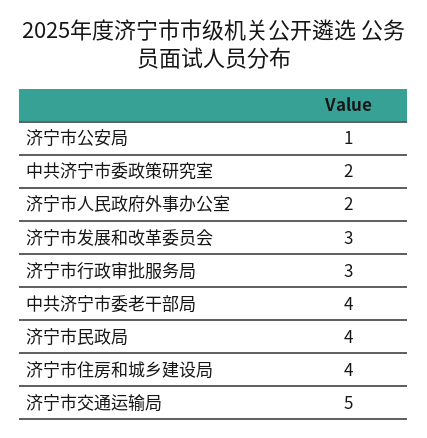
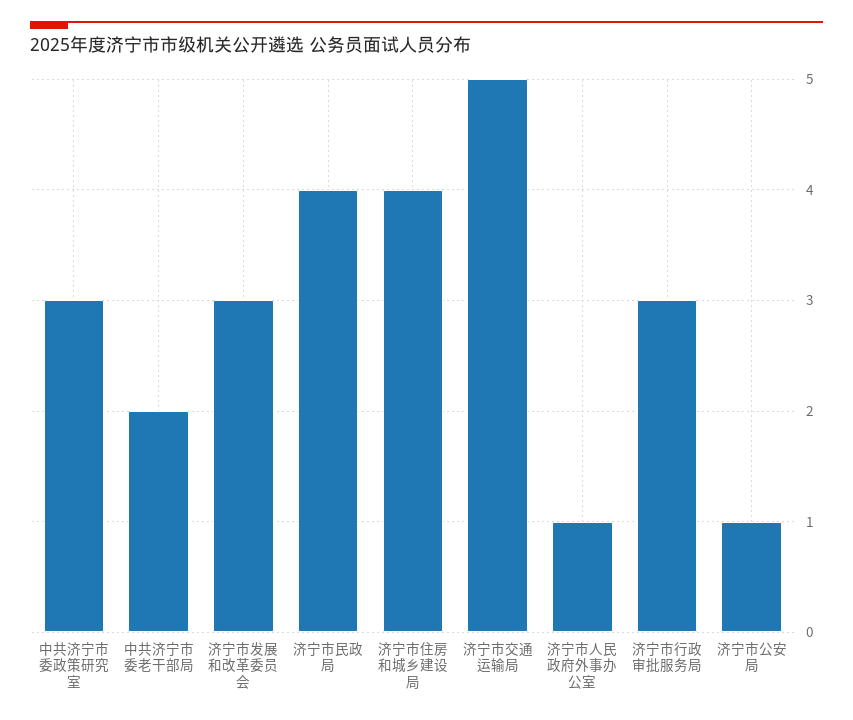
  {
    "济宁市公安局": 1,
-   "中共济宁市委政策研究室": 2,
+   "中共济宁市委政策研究室": 3,
-   "济宁市人民政府外事办公室": 2,
+   "济宁市人民政府外事办公室": 1,
    "济宁市发展和改革委员会": 3,
    "济宁市行政审批服务局": 3,
-   "中共济宁市委老干部局": 4,
+   "中共济宁市委老干部局": 2,
    "济宁市民政局": 4,
    "济宁市住房和城乡建设局": 4,
    "济宁市交通运输局": 5
  }

